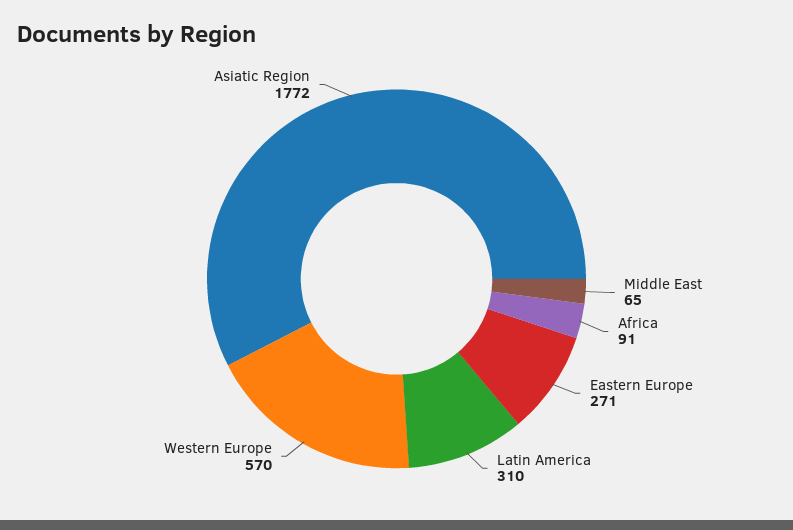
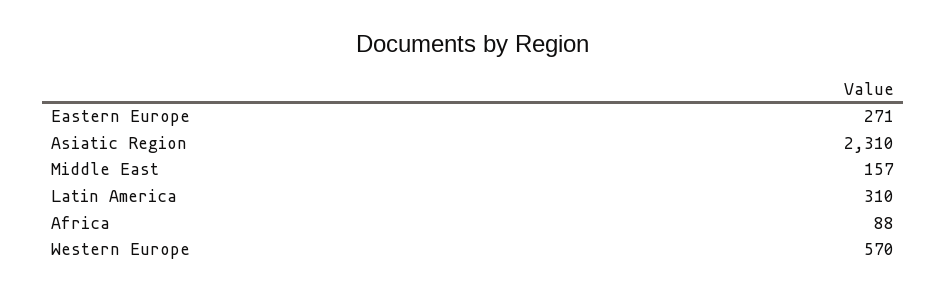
  {
-   "Middle East": 65,
+   "Middle East": 157,
-   "Africa": 91,
+   "Africa": 88,
    "Eastern Europe": 271,
    "Latin America": 310,
    "Western Europe": 570,
-   "Asiatic Region": 1772
+   "Asiatic Region": 2310
  }

